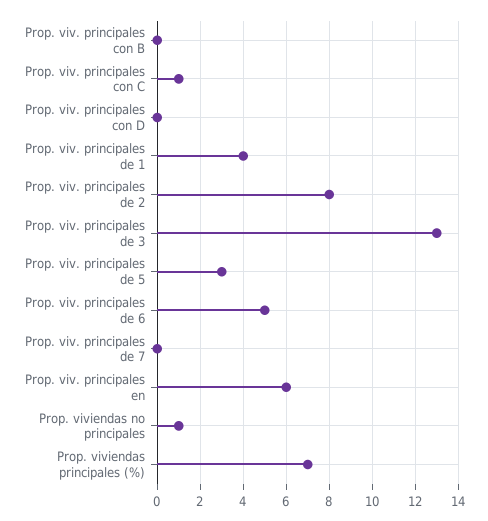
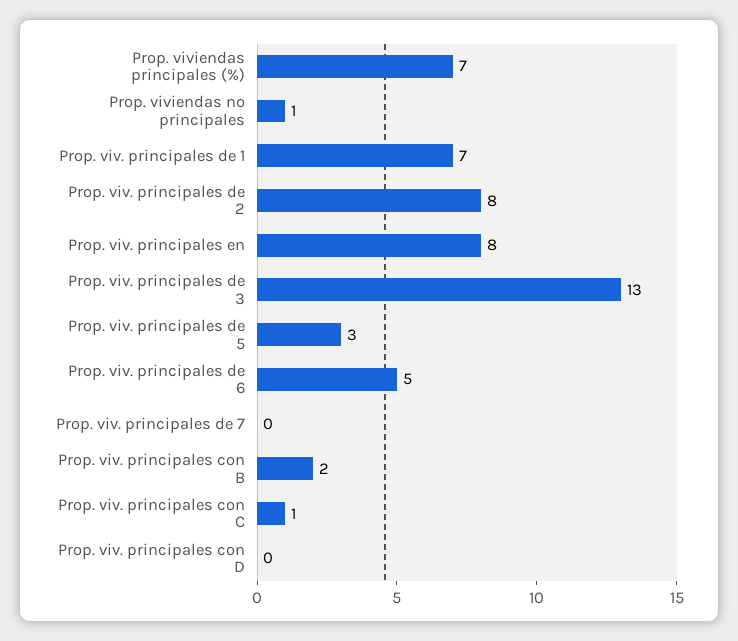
  {
-   "Prop. viv. principales con B": 0,
+   "Prop. viv. principales con B": 2,
    "Prop. viv. principales con C": 1,
    "Prop. viv. principales con D": 0,
-   "Prop. viv. principales de 1": 4,
+   "Prop. viv. principales de 1": 7,
    "Prop. viv. principales de 2": 8,
    "Prop. viv. principales de 3": 13,
    "Prop. viv. principales de 5": 3,
    "Prop. viv. principales de 6": 5,
    "Prop. viv. principales de 7": 0,
-   "Prop. viv. principales en": 6,
+   "Prop. viv. principales en": 8,
    "Prop. viviendas no principales": 1,
    "Prop. viviendas principales (%)": 7
  }

